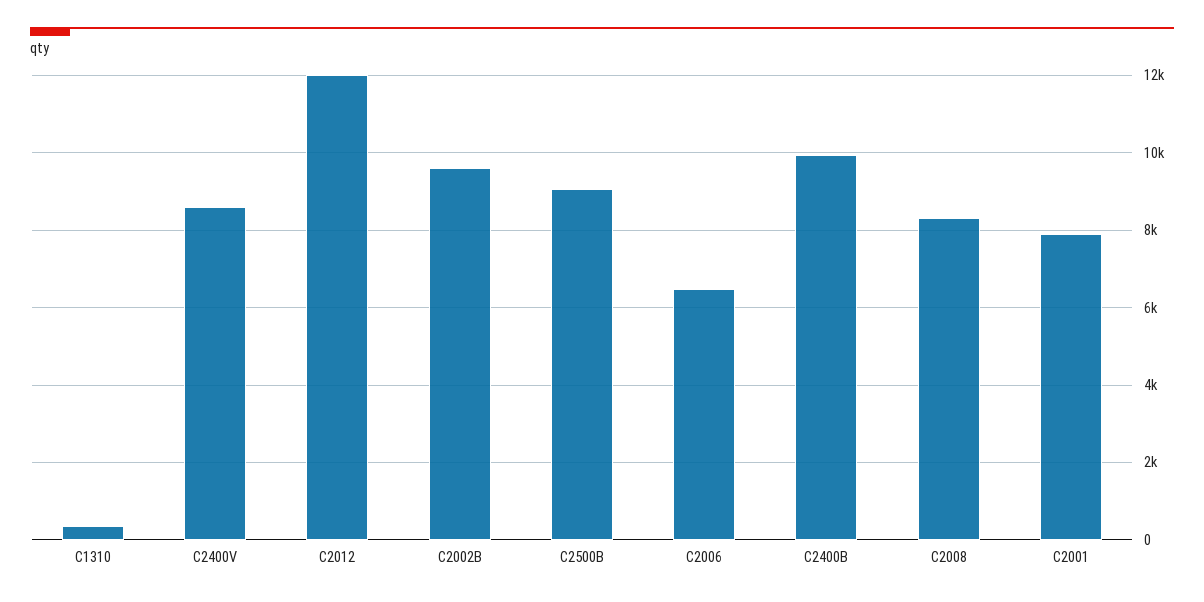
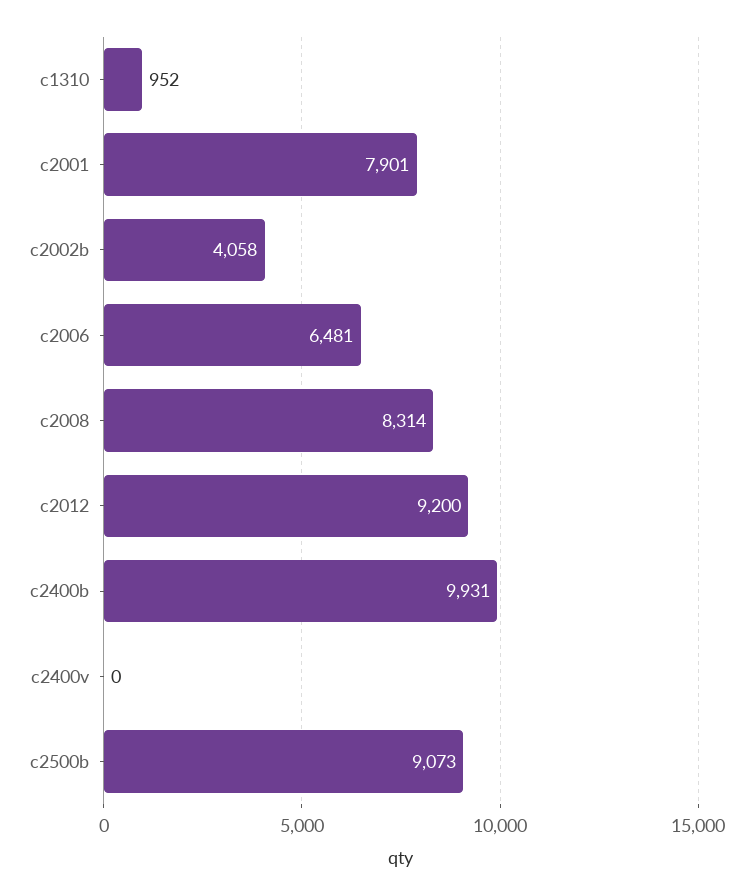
  {
-   "C1310": 400,
+   "C1310": 952,
-   "C2400V": 8600,
+   "C2400V": 0,
-   "C2012": 12000,
+   "C2012": 9200,
-   "C2002B": 9600,
+   "C2002B": 4058,
    "C2500B": 9073,
    "C2006": 6481,
    "C2400B": 9931,
    "C2008": 8314,
    "C2001": 7901
  }

